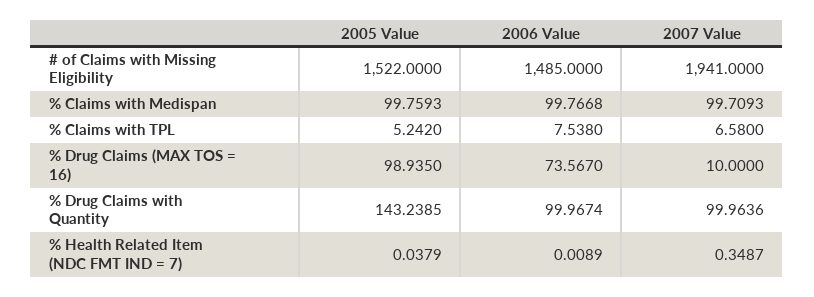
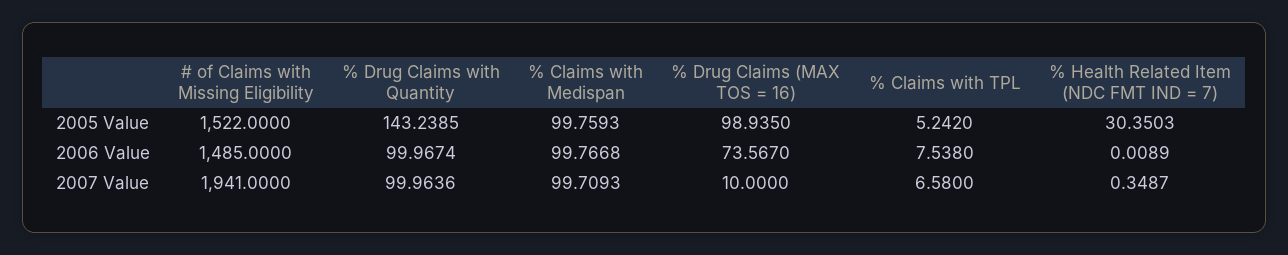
  {
    "2005 Value": {
      "# of Claims with Missing Eligibility": 1522,
      "% Claims with Medispan": 99.7593,
      "% Claims with TPL": 5.242,
      "% Drug Claims (MAX TOS = 16)": 98.935,
      "% Drug Claims with Quantity": 143.2385,
-     "% Health Related Item (NDC FMT IND = 7)": 0.0379
+     "% Health Related Item (NDC FMT IND = 7)": 30.3503
    },
    "2006 Value": {
      "# of Claims with Missing Eligibility": 1485,
      "% Claims with Medispan": 99.7668,
      "% Claims with TPL": 7.538,
      "% Drug Claims (MAX TOS = 16)": 73.567,
      "% Drug Claims with Quantity": 99.9674,
      "% Health Related Item (NDC FMT IND = 7)": 0.0089
    },
    "2007 Value": {
      "# of Claims with Missing Eligibility": 1941,
      "% Claims with Medispan": 99.7093,
      "% Claims with TPL": 6.58,
      "% Drug Claims (MAX TOS = 16)": 10,
      "% Drug Claims with Quantity": 99.9636,
      "% Health Related Item (NDC FMT IND = 7)": 0.3487
    }
  }

